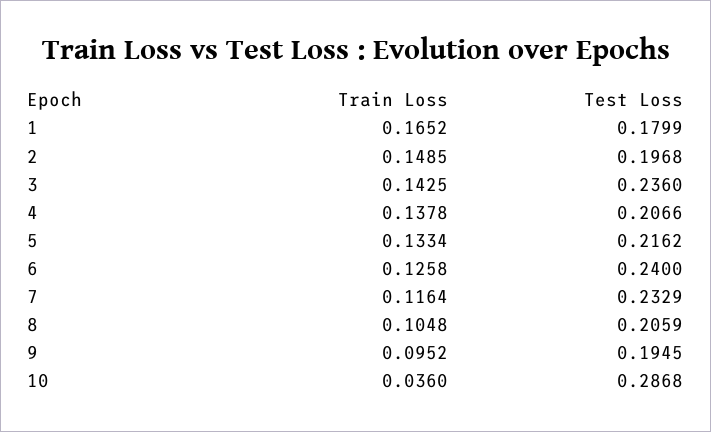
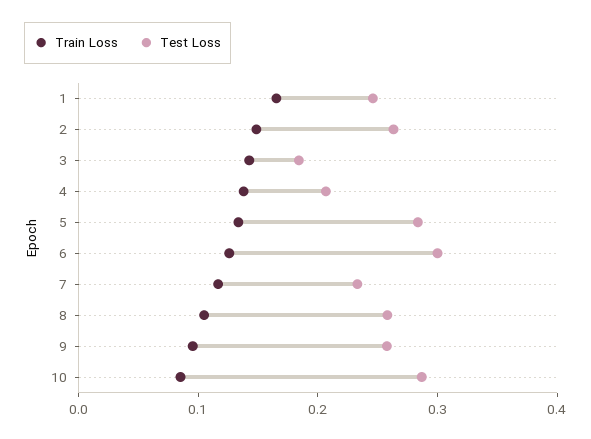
  {
    "Train Loss": {
      "1": 0.1652,
      "2": 0.1485,
      "3": 0.1425,
      "4": 0.1378,
      "5": 0.1334,
      "6": 0.1258,
      "7": 0.1164,
      "8": 0.1048,
      "9": 0.0952,
-     "10": 0.036
+     "10": 0.08
    },
    "Test Loss": {
-     "1": 0.1799,
+     "1": 0.24,
-     "2": 0.1968,
+     "2": 0.26,
-     "3": 0.236,
+     "3": 0.18,
      "4": 0.2066,
-     "5": 0.2162,
+     "5": 0.28,
-     "6": 0.24,
+     "6": 0.3,
      "7": 0.2329,
-     "8": 0.2059,
+     "8": 0.26,
-     "9": 0.1945,
+     "9": 0.26,
      "10": 0.2868
    }
  }

